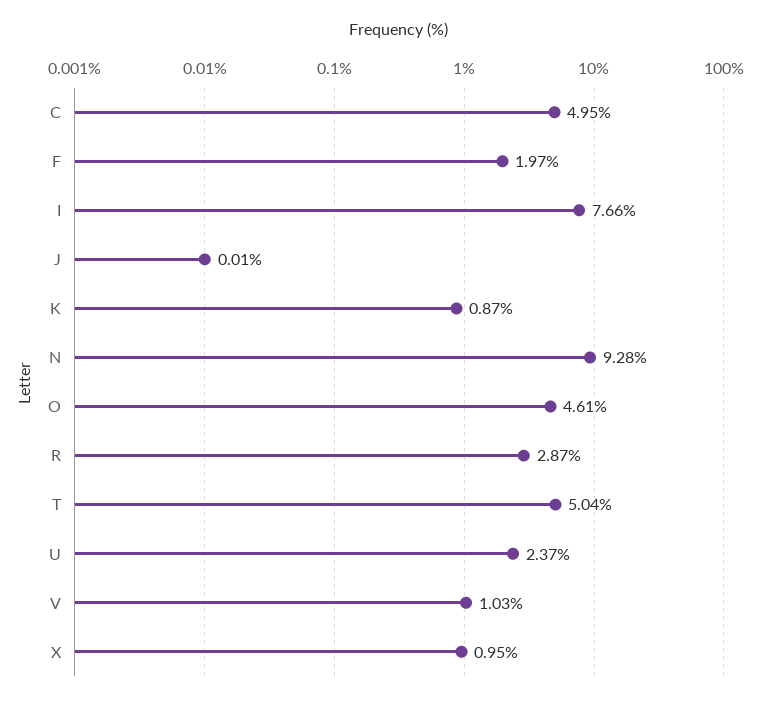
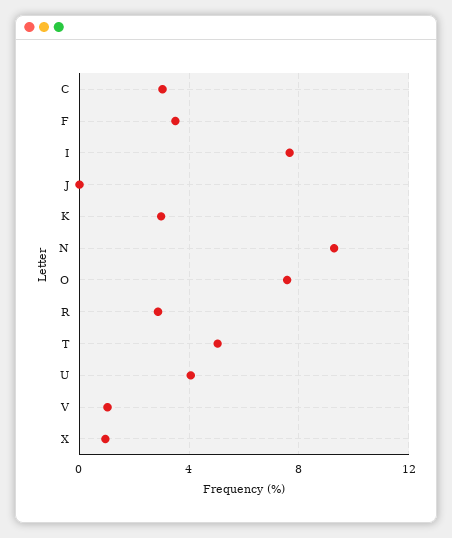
  {
-   "C": 4.95,
+   "C": 3,
-   "F": 1.97,
+   "F": 3.5,
    "I": 7.66,
    "J": 0.01,
-   "K": 0.87,
+   "K": 3,
    "N": 9.28,
-   "O": 4.61,
+   "O": 7.5,
    "R": 2.87,
    "T": 5.04,
-   "U": 2.37,
+   "U": 4,
    "V": 1.03,
    "X": 0.95
  }

